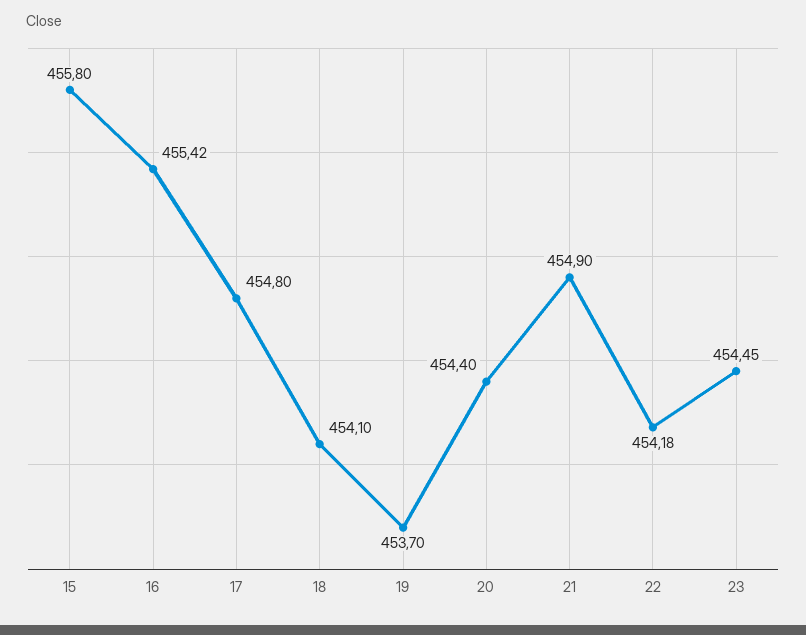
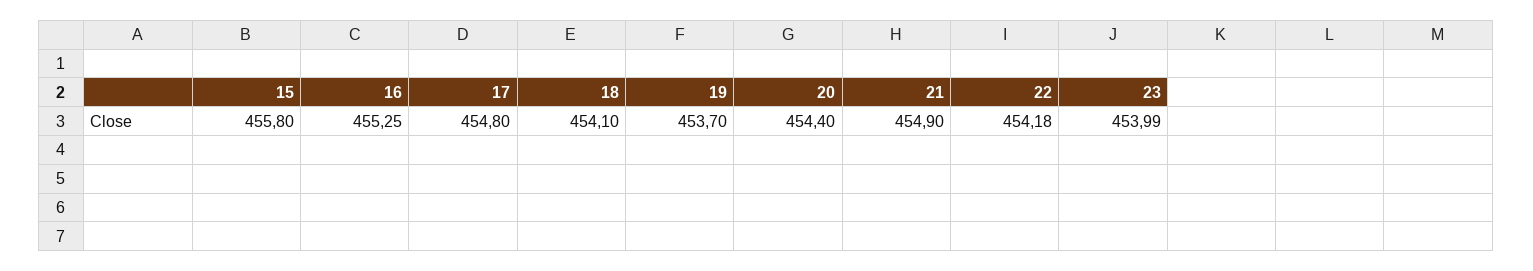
  {
    "15": 455.8,
-   "16": 455.42,
+   "16": 455.25,
    "17": 454.8,
    "18": 454.1,
    "19": 453.7,
    "20": 454.4,
    "21": 454.9,
    "22": 454.18,
-   "23": 454.45
+   "23": 453.99
  }

